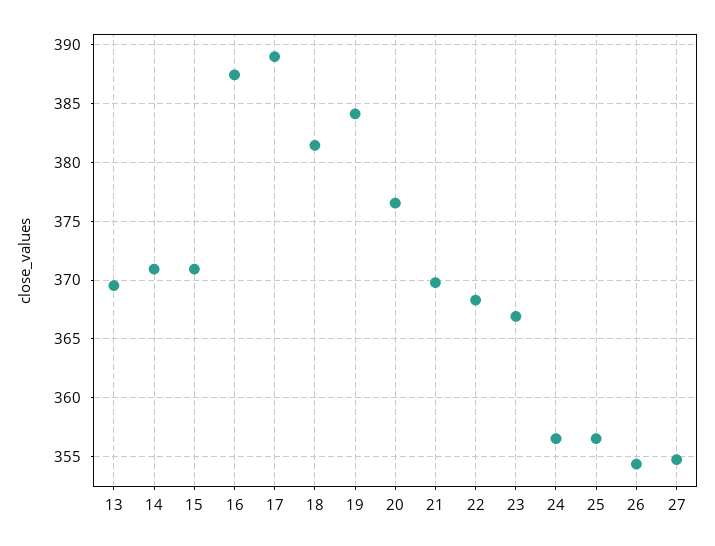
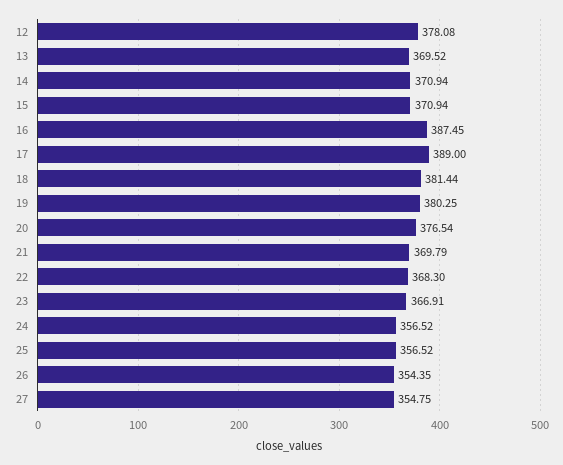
  {
    "13": 369.52,
    "14": 370.94,
    "15": 370.94,
    "16": 387.45,
    "17": 389,
    "18": 381.44,
-   "19": 384,
+   "19": 380.25,
    "20": 376.54,
    "21": 369.79,
    "22": 368.3,
    "23": 366.91,
    "24": 356.52,
    "25": 356.52,
    "26": 354.35,
-   "27": 354.75
+   "27": 354.75,
+   "12": 378.08
  }

